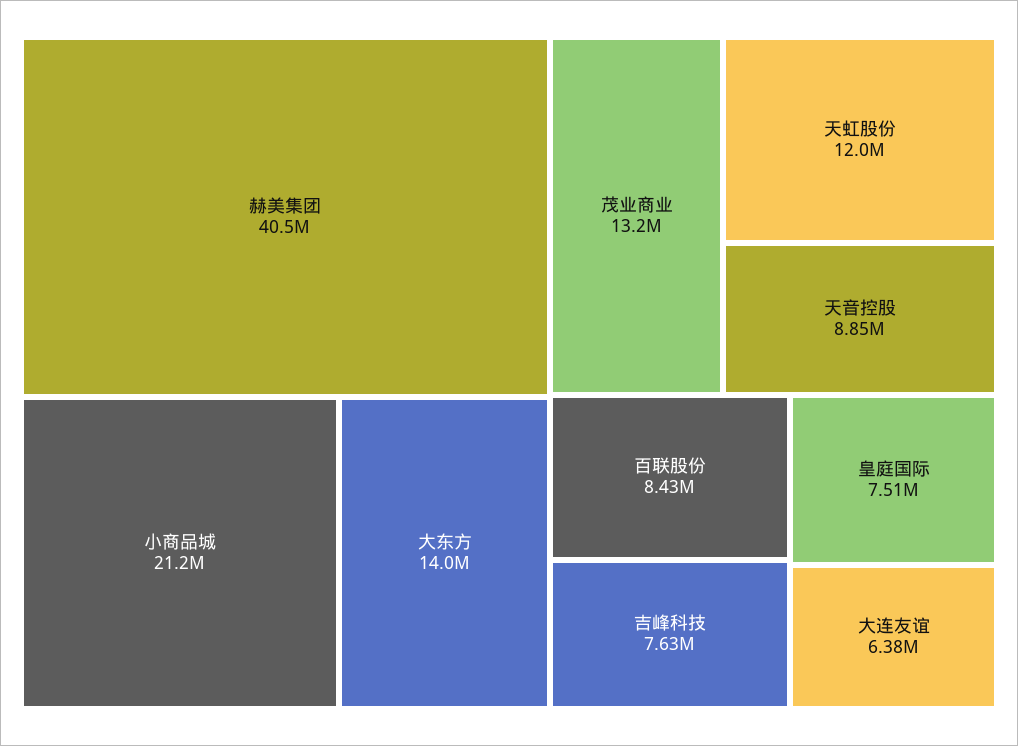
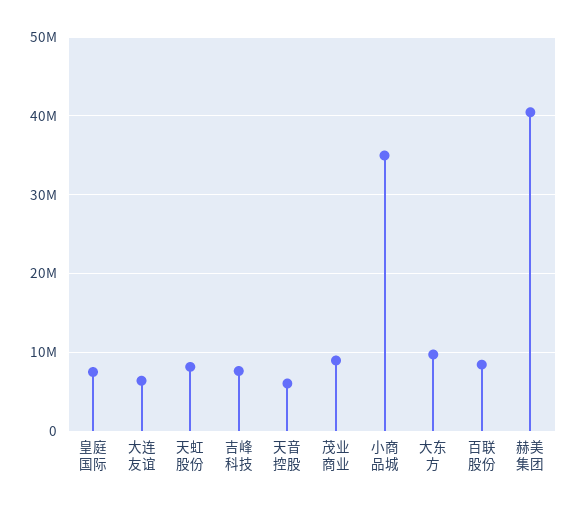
  {
    "赫美集团": 40500000,
-   "小商品城": 21200000,
+   "小商品城": 35000000,
-   "大东方": 14000000,
+   "大东方": 10000000,
-   "茂业商业": 13200000,
+   "茂业商业": 9000000,
-   "天虹股份": 12000000,
+   "天虹股份": 8000000,
-   "天音控股": 8850000,
+   "天音控股": 6000000,
    "百联股份": 8430000,
    "吉峰科技": 7630000,
    "皇庭国际": 7510000,
    "大连友谊": 6380000
  }

